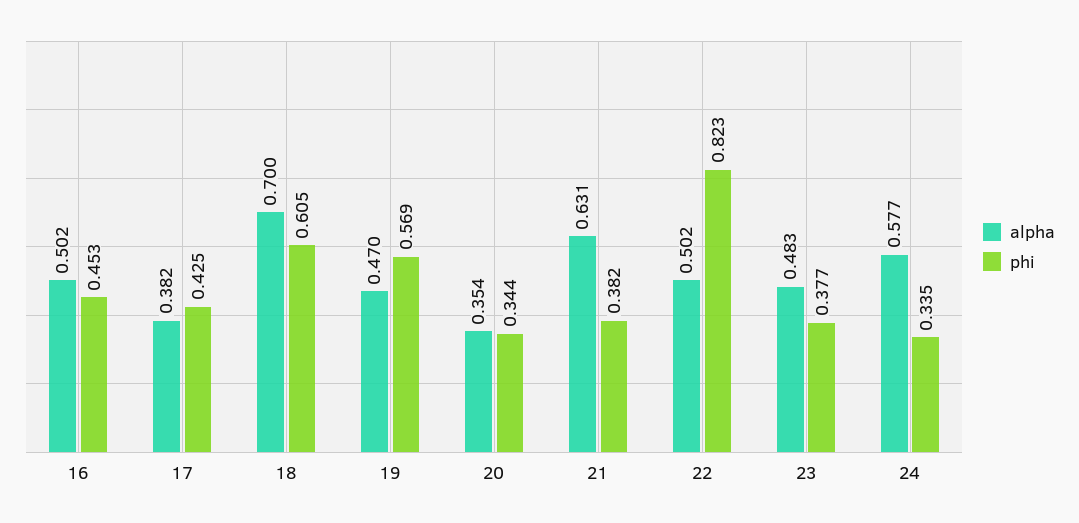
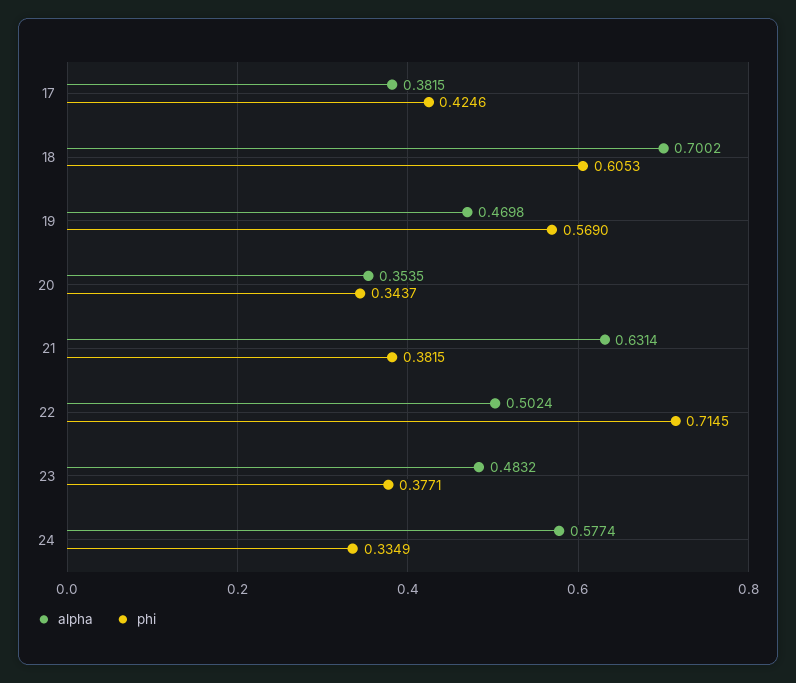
  {
    "alpha": {
-     "16": 0.502,
      "17": 0.3815,
      "18": 0.7002,
      "19": 0.4698,
      "20": 0.3535,
      "21": 0.6314,
      "22": 0.5024,
      "23": 0.4832,
      "24": 0.5774
    },
    "phi": {
-     "16": 0.453,
      "17": 0.4246,
      "18": 0.6053,
      "19": 0.569,
      "20": 0.3437,
      "21": 0.3815,
-     "22": 0.823,
+     "22": 0.7145,
      "23": 0.3771,
      "24": 0.3349
    }
  }

